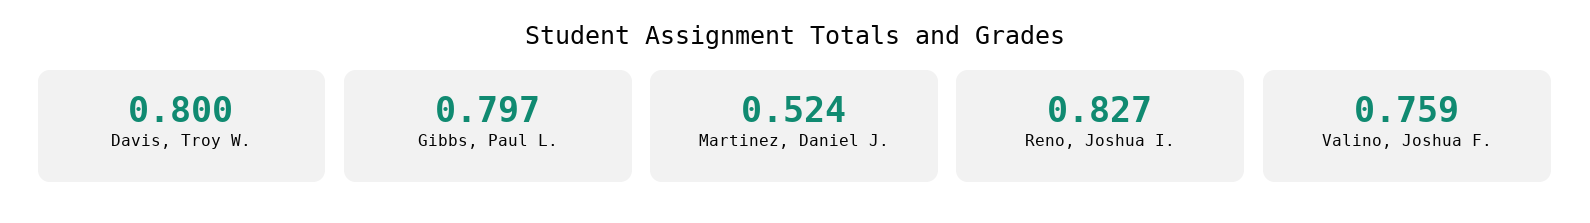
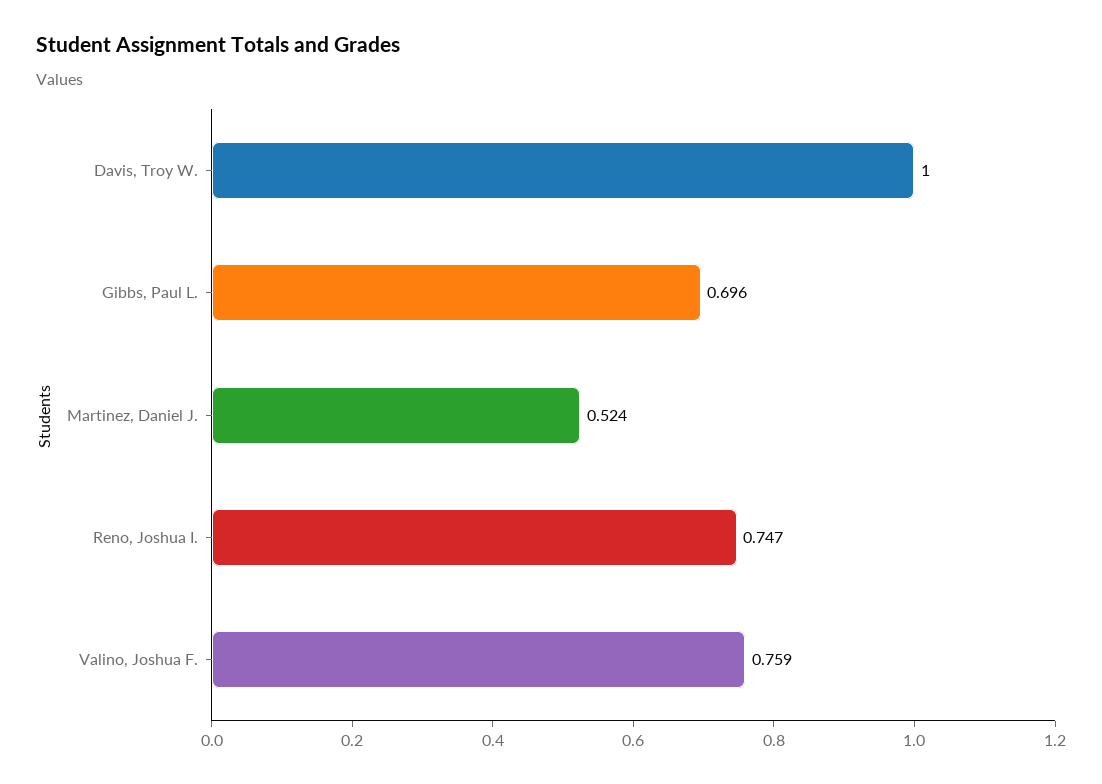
  {
-   "Davis, Troy W.": 0.8,
+   "Davis, Troy W.": 1,
-   "Gibbs, Paul L.": 0.797,
+   "Gibbs, Paul L.": 0.696,
    "Martinez, Daniel J.": 0.524,
-   "Reno, Joshua I.": 0.827,
+   "Reno, Joshua I.": 0.747,
    "Valino, Joshua F.": 0.759
  }

